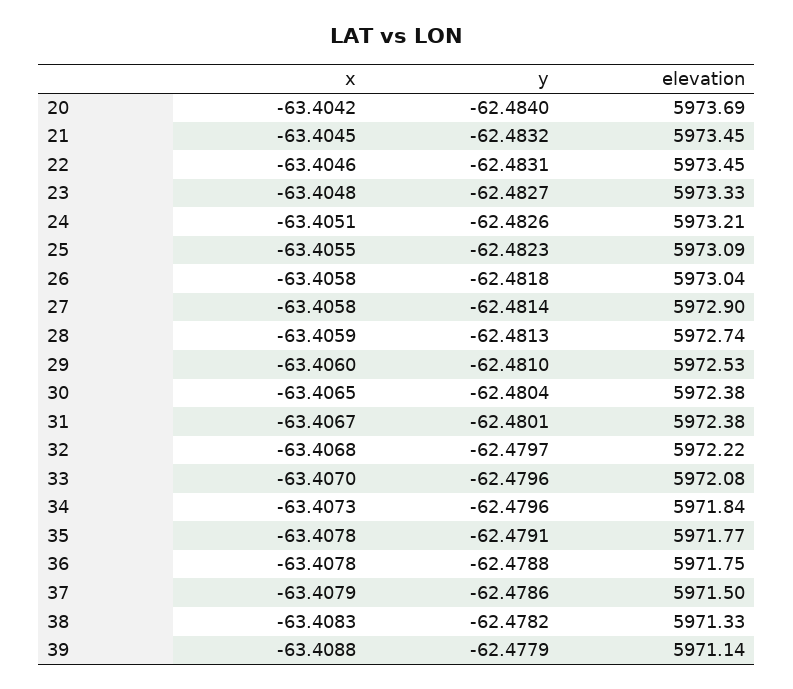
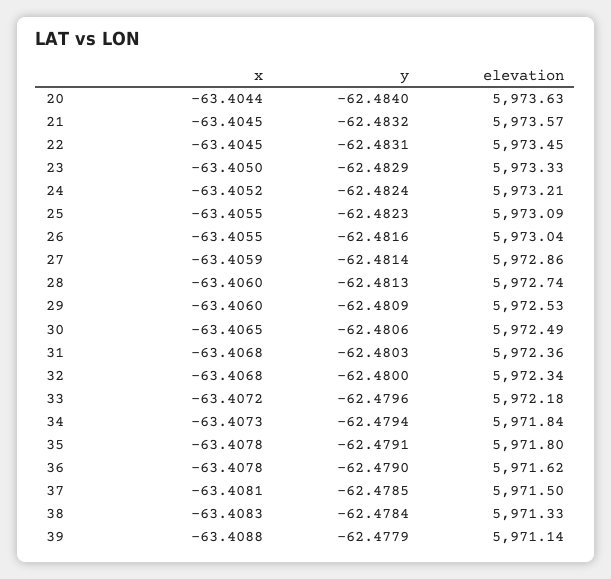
  {
    "x": {
-     "20": -63.4042,
+     "20": -63.4044,
      "21": -63.4045,
-     "22": -63.4046,
+     "22": -63.4045,
-     "23": -63.4048,
+     "23": -63.405,
-     "24": -63.4051,
+     "24": -63.4052,
      "25": -63.4055,
-     "26": -63.4058,
+     "26": -63.4055,
-     "27": -63.4058,
+     "27": -63.4059,
-     "28": -63.4059,
+     "28": -63.406,
      "29": -63.406,
      "30": -63.4065,
-     "31": -63.4067,
+     "31": -63.4068,
      "32": -63.4068,
-     "33": -63.407,
+     "33": -63.4072,
      "34": -63.4073,
      "35": -63.4078,
      "36": -63.4078,
-     "37": -63.4079,
+     "37": -63.4081,
      "38": -63.4083,
      "39": -63.4088
    },
    "y": {
      "20": -62.484,
      "21": -62.4832,
      "22": -62.4831,
-     "23": -62.4827,
+     "23": -62.4829,
-     "24": -62.4826,
+     "24": -62.4824,
      "25": -62.4823,
-     "26": -62.4818,
+     "26": -62.4816,
      "27": -62.4814,
      "28": -62.4813,
-     "29": -62.481,
+     "29": -62.4809,
-     "30": -62.4804,
+     "30": -62.4806,
-     "31": -62.4801,
+     "31": -62.4803,
-     "32": -62.4797,
+     "32": -62.48,
      "33": -62.4796,
-     "34": -62.4796,
+     "34": -62.4794,
      "35": -62.4791,
-     "36": -62.4788,
+     "36": -62.479,
-     "37": -62.4786,
+     "37": -62.4785,
-     "38": -62.4782,
+     "38": -62.4784,
      "39": -62.4779
    },
    "elevation": {
-     "20": 5973.69,
+     "20": 5973.63,
-     "21": 5973.45,
+     "21": 5973.57,
      "22": 5973.45,
      "23": 5973.33,
      "24": 5973.21,
      "25": 5973.09,
      "26": 5973.04,
-     "27": 5972.9,
+     "27": 5972.86,
      "28": 5972.74,
      "29": 5972.53,
-     "30": 5972.38,
+     "30": 5972.49,
-     "31": 5972.38,
+     "31": 5972.36,
-     "32": 5972.22,
+     "32": 5972.34,
-     "33": 5972.08,
+     "33": 5972.18,
      "34": 5971.84,
-     "35": 5971.77,
+     "35": 5971.8,
-     "36": 5971.75,
+     "36": 5971.62,
      "37": 5971.5,
      "38": 5971.33,
      "39": 5971.14
    }
  }

